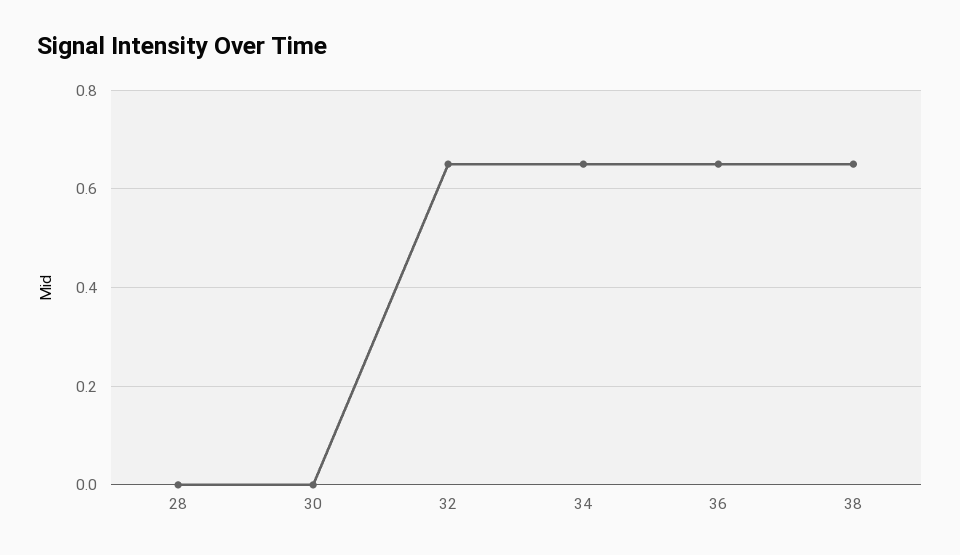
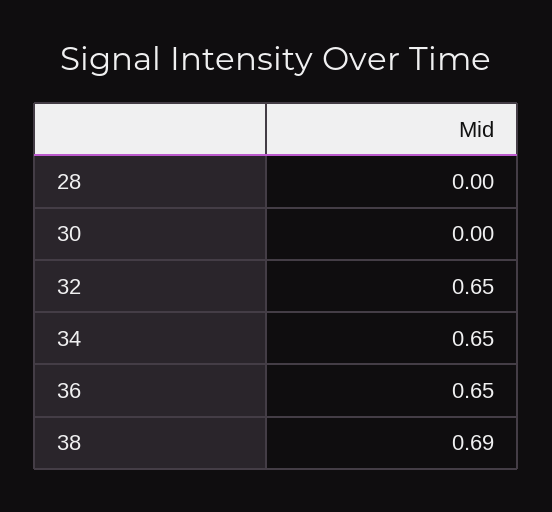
  {
    "28": 0,
    "30": 0,
    "32": 0.65,
    "34": 0.65,
    "36": 0.65,
-   "38": 0.65
+   "38": 0.69
  }

